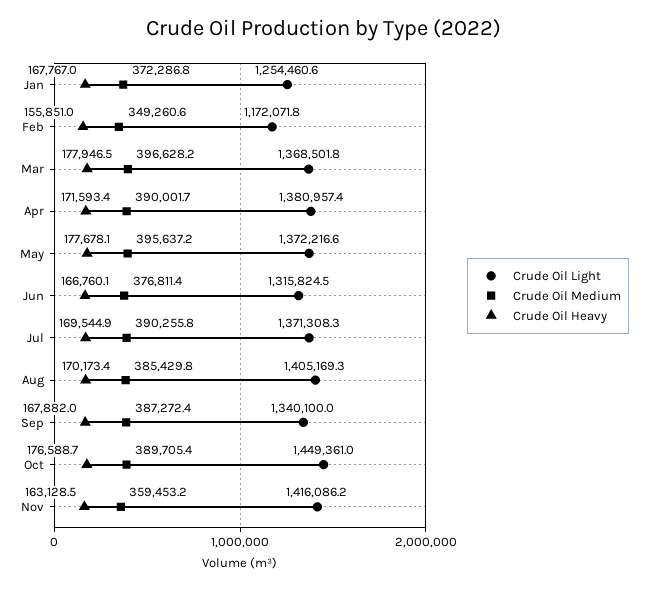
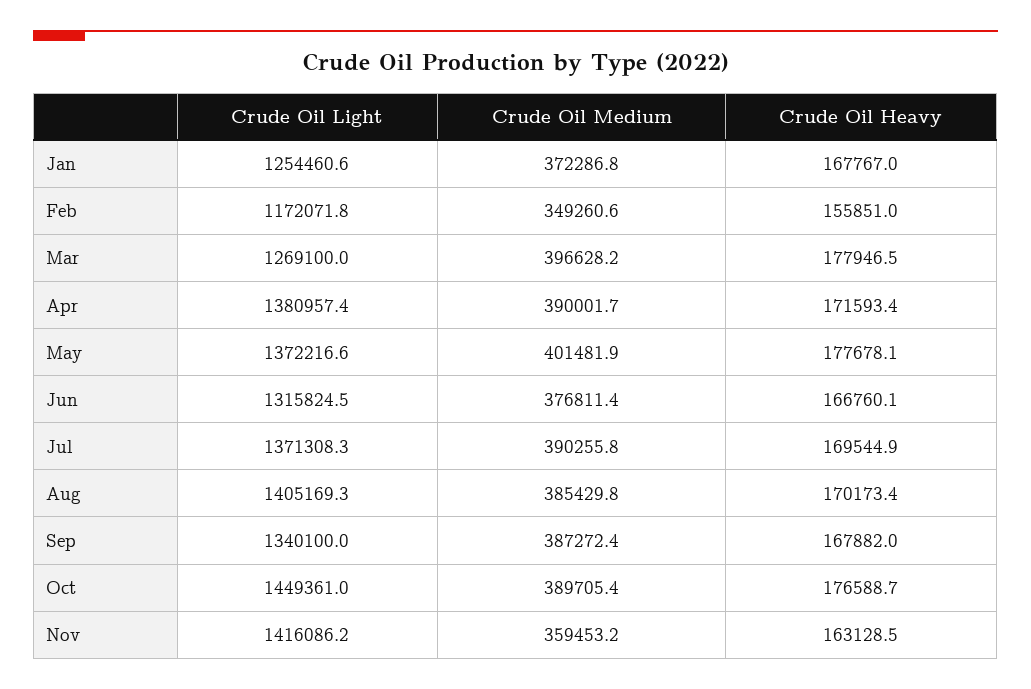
  {
    "Crude Oil Light": {
      "Jan": 1254460.6,
      "Feb": 1172071.8,
-     "Mar": 1368501.8,
+     "Mar": 1269100,
      "Apr": 1380957.4,
      "May": 1372216.6,
      "Jun": 1315824.5,
      "Jul": 1371308.3,
      "Aug": 1405169.3,
      "Sep": 1340100,
      "Oct": 1449361,
      "Nov": 1416086.2
    },
    "Crude Oil Medium": {
      "Jan": 372286.8,
      "Feb": 349260.6,
      "Mar": 396628.2,
      "Apr": 390001.7,
-     "May": 395637.2,
+     "May": 401481.9,
      "Jun": 376811.4,
      "Jul": 390255.8,
      "Aug": 385429.8,
      "Sep": 387272.4,
      "Oct": 389705.4,
      "Nov": 359453.2
    },
    "Crude Oil Heavy": {
      "Jan": 167767,
      "Feb": 155851,
      "Mar": 177946.5,
      "Apr": 171593.4,
      "May": 177678.1,
      "Jun": 166760.1,
      "Jul": 169544.9,
      "Aug": 170173.4,
      "Sep": 167882,
      "Oct": 176588.7,
      "Nov": 163128.5
    }
  }

